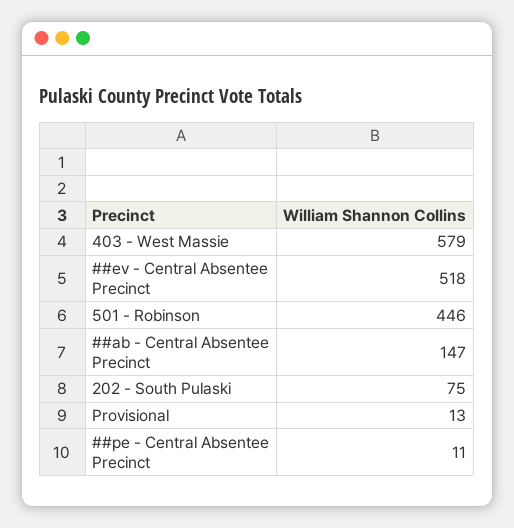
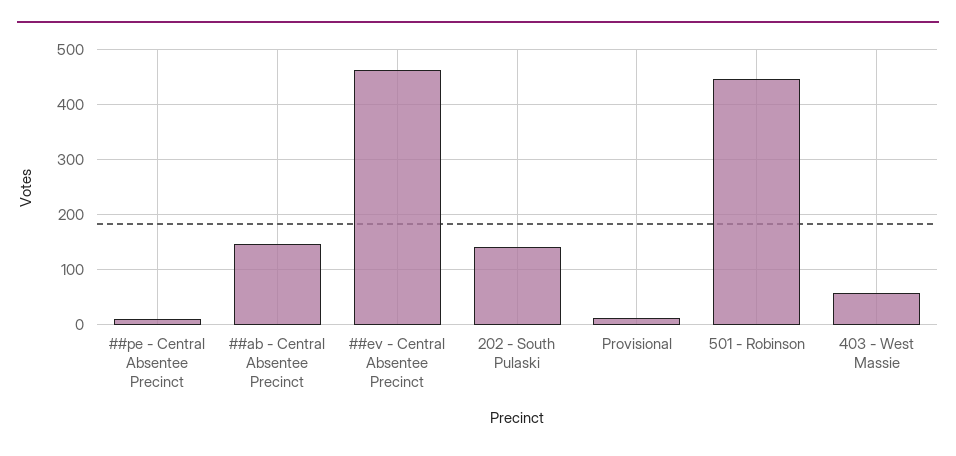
  {
-   "403 - West Massie": 579,
+   "403 - West Massie": 60,
-   "##ev - Central Absentee Precinct": 518,
+   "##ev - Central Absentee Precinct": 460,
    "501 - Robinson": 446,
    "##ab - Central Absentee Precinct": 147,
-   "202 - South Pulaski": 75,
+   "202 - South Pulaski": 140,
    "Provisional": 13,
    "##pe - Central Absentee Precinct": 11
  }

